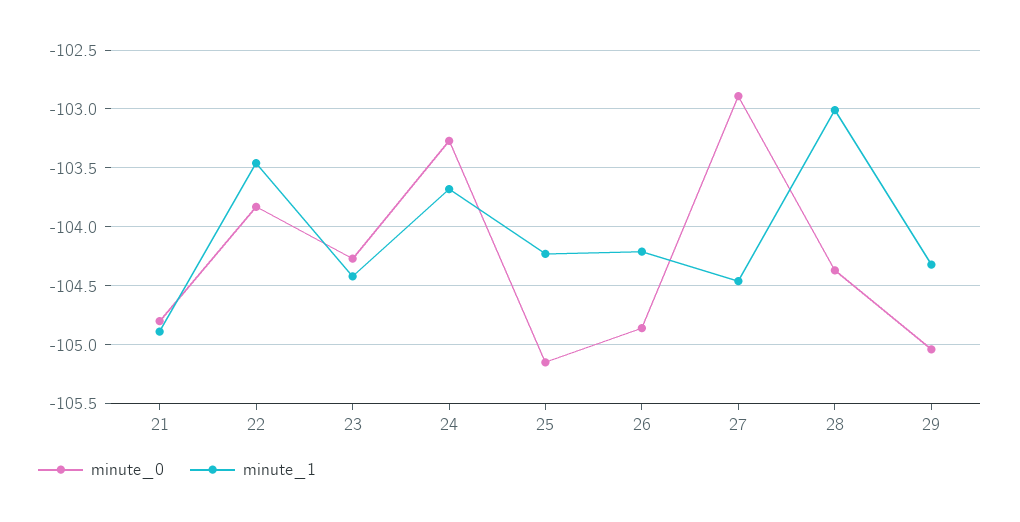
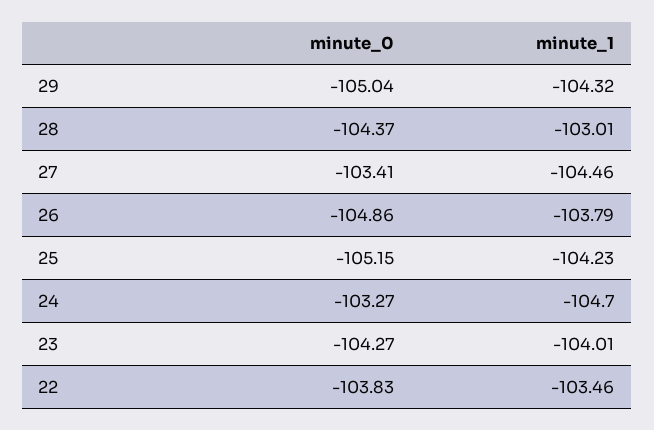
  {
    "minute_0": {
-     "21": -104.8,
      "22": -103.83,
      "23": -104.27,
      "24": -103.27,
      "25": -105.15,
      "26": -104.86,
-     "27": -102.9,
+     "27": -103.41,
      "28": -104.37,
      "29": -105.04
    },
    "minute_1": {
-     "21": -104.9,
      "22": -103.46,
-     "23": -104.4,
+     "23": -104.01,
-     "24": -103.7,
+     "24": -104.7,
      "25": -104.23,
-     "26": -104.2,
+     "26": -103.79,
      "27": -104.46,
      "28": -103.01,
      "29": -104.32
    }
  }

